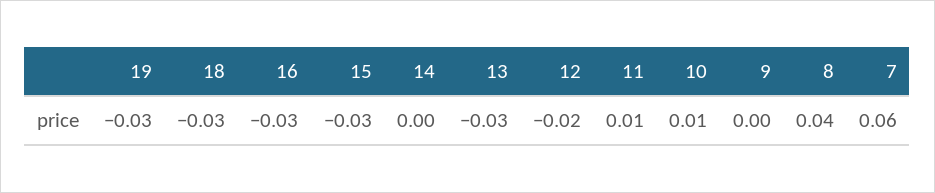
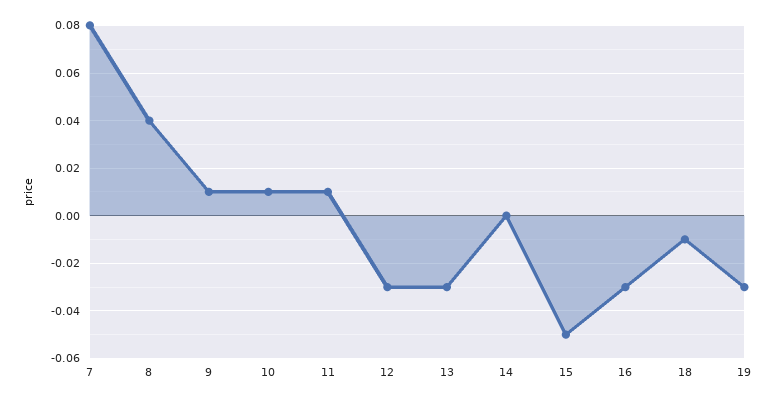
  {
    "19": -0.03,
-   "18": -0.03,
+   "18": -0.01,
    "16": -0.03,
-   "15": -0.03,
+   "15": -0.05,
    "14": 0,
    "13": -0.03,
-   "12": -0.02,
+   "12": -0.03,
    "11": 0.01,
    "10": 0.01,
-   "9": 0,
+   "9": 0.01,
    "8": 0.04,
-   "7": 0.06
+   "7": 0.08
  }

